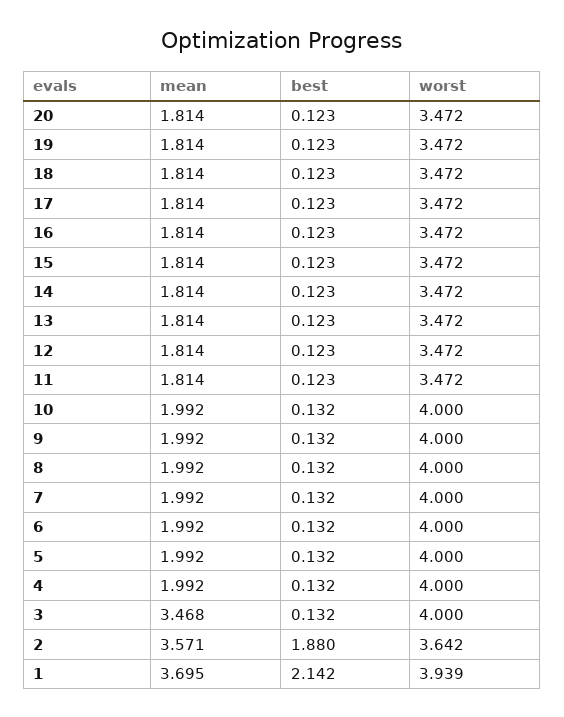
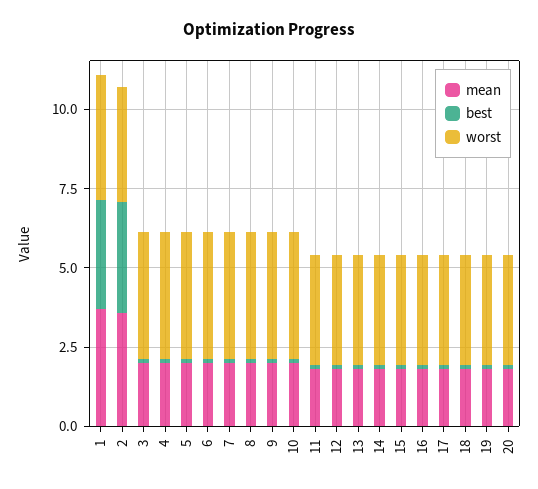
  {
    "mean": {
      "20": 1.814,
      "19": 1.814,
      "18": 1.814,
      "17": 1.814,
      "16": 1.814,
      "15": 1.814,
      "14": 1.814,
      "13": 1.814,
      "12": 1.814,
      "11": 1.814,
      "10": 1.992,
      "9": 1.992,
      "8": 1.992,
      "7": 1.992,
      "6": 1.992,
      "5": 1.992,
      "4": 1.992,
-     "3": 3.468,
+     "3": 2,
      "2": 3.571,
      "1": 3.695
    },
    "best": {
      "20": 0.123,
      "19": 0.123,
      "18": 0.123,
      "17": 0.123,
      "16": 0.123,
      "15": 0.123,
      "14": 0.123,
      "13": 0.123,
      "12": 0.123,
      "11": 0.123,
      "10": 0.132,
      "9": 0.132,
      "8": 0.132,
      "7": 0.132,
      "6": 0.132,
      "5": 0.132,
      "4": 0.132,
      "3": 0.132,
-     "2": 1.88,
+     "2": 3.5,
-     "1": 2.142
+     "1": 3.5
    },
    "worst": {
      "20": 3.472,
      "19": 3.472,
      "18": 3.472,
      "17": 3.472,
      "16": 3.472,
      "15": 3.472,
      "14": 3.472,
      "13": 3.472,
      "12": 3.472,
      "11": 3.472,
      "10": 4,
      "9": 4,
      "8": 4,
      "7": 4,
      "6": 4,
      "5": 4,
      "4": 4,
      "3": 4,
      "2": 3.642,
      "1": 3.939
    }
  }

